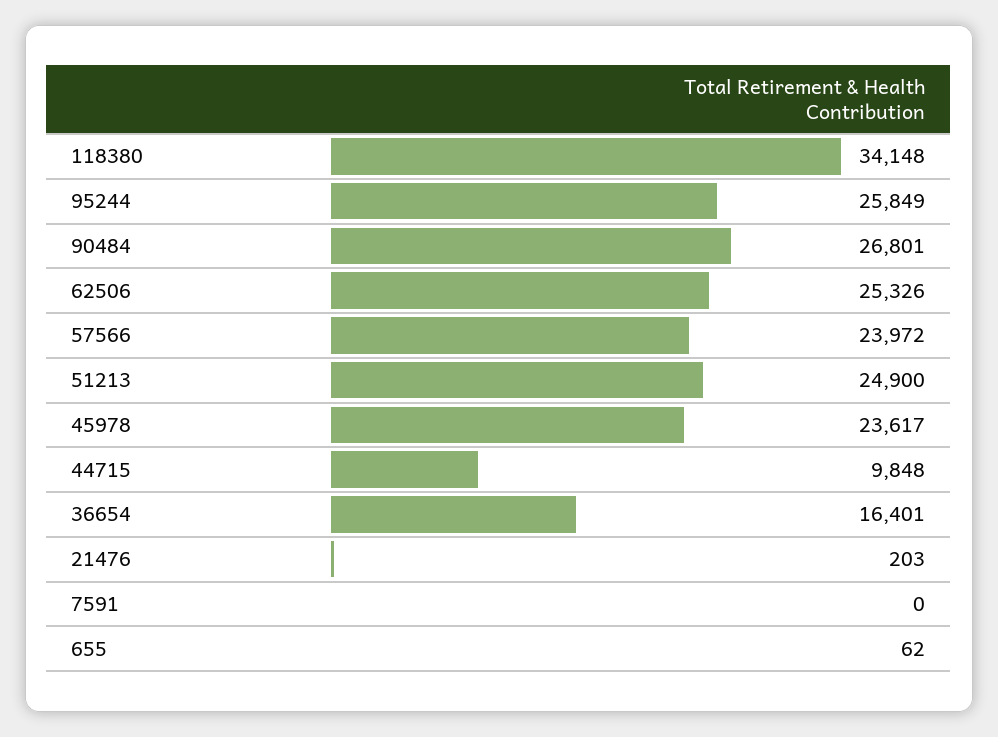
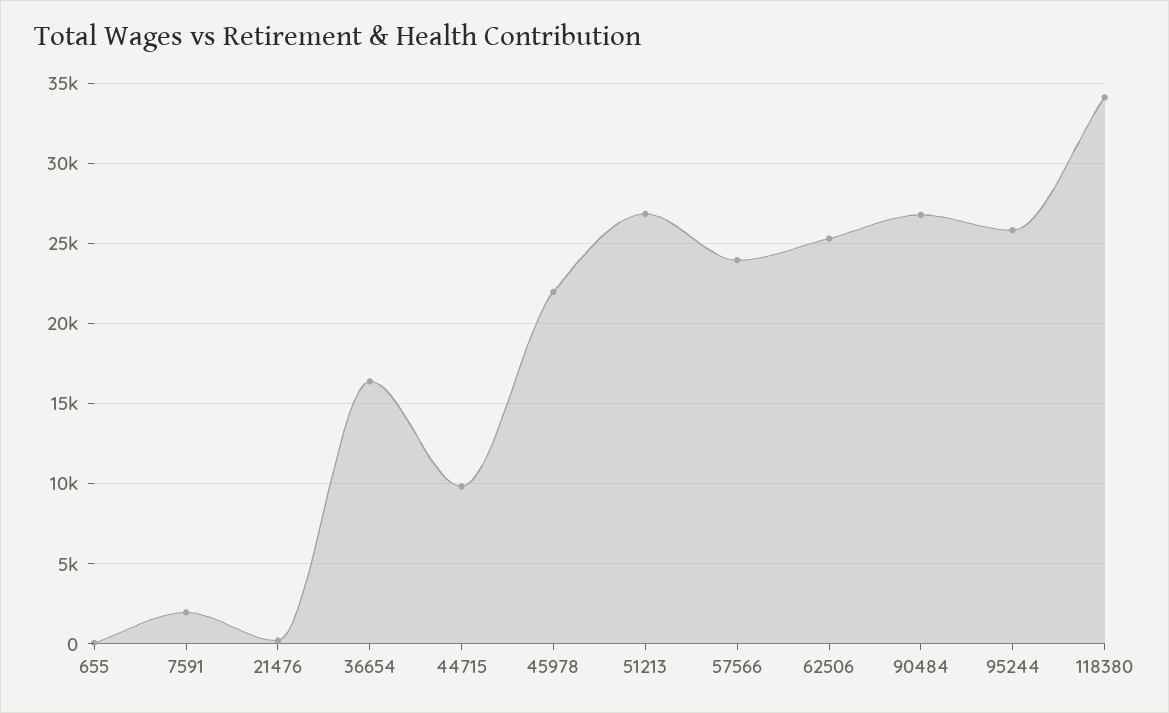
  {
    "118380": 34148,
    "95244": 25849,
    "90484": 26801,
    "62506": 25326,
    "57566": 23972,
-   "51213": 24900,
+   "51213": 27000,
-   "45978": 23617,
+   "45978": 22000,
    "44715": 9848,
    "36654": 16401,
    "21476": 203,
-   "7591": 0,
+   "7591": 2000,
    "655": 62
  }

